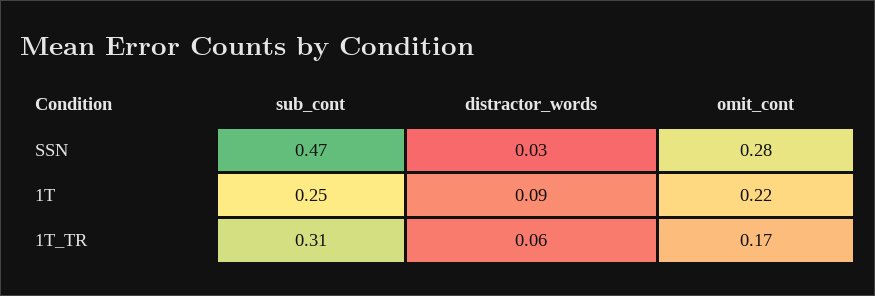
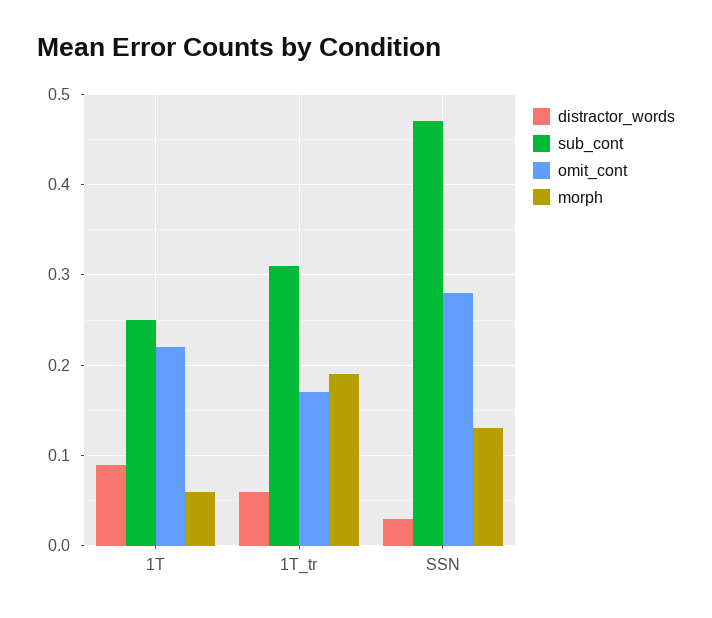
  {
    "sub_cont": {
      "SSN": 0.47,
      "1T": 0.25,
      "1T_TR": 0.31
    },
    "distractor_words": {
      "SSN": 0.03,
      "1T": 0.09,
      "1T_TR": 0.06
    },
    "omit_cont": {
      "SSN": 0.28,
      "1T": 0.22,
      "1T_TR": 0.17
-   }
+   },
+   "morph": {
+     "1T": 0.06,
+     "1T_TR": 0.19,
+     "SSN": 0.13
+   }
  }

